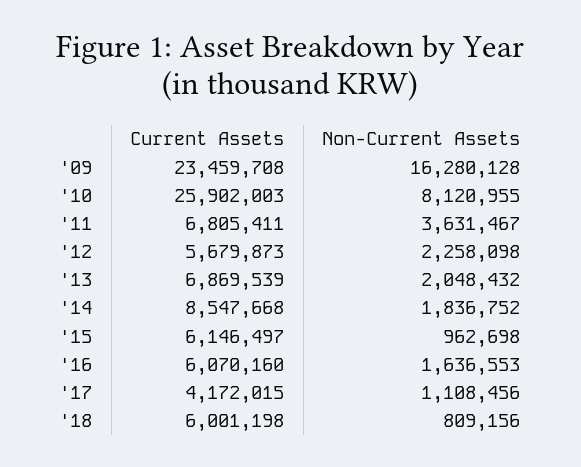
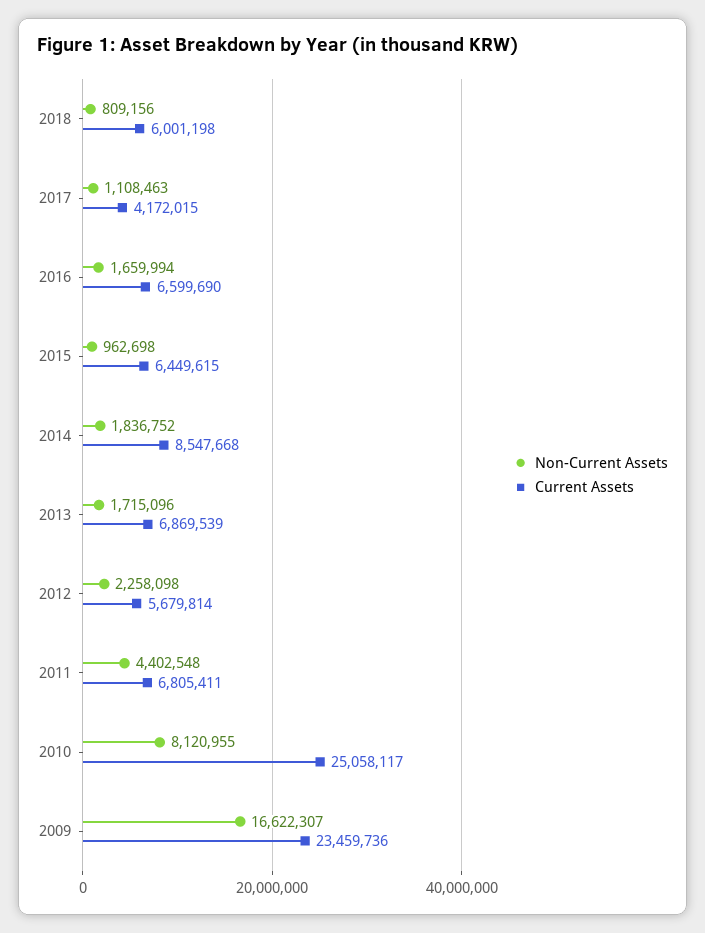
  {
    "Current Assets": {
-     "'09": 23459708,
+     "'09": 23459736,
-     "'10": 25902003,
+     "'10": 25058117,
      "'11": 6805411,
-     "'12": 5679873,
+     "'12": 5679814,
      "'13": 6869539,
      "'14": 8547668,
-     "'15": 6146497,
+     "'15": 6449615,
-     "'16": 6070160,
+     "'16": 6599690,
      "'17": 4172015,
      "'18": 6001198
    },
    "Non-Current Assets": {
-     "'09": 16280128,
+     "'09": 16622307,
      "'10": 8120955,
-     "'11": 3631467,
+     "'11": 4402548,
      "'12": 2258098,
-     "'13": 2048432,
+     "'13": 1715096,
      "'14": 1836752,
      "'15": 962698,
-     "'16": 1636553,
+     "'16": 1659994,
-     "'17": 1108456,
+     "'17": 1108463,
      "'18": 809156
    }
  }

